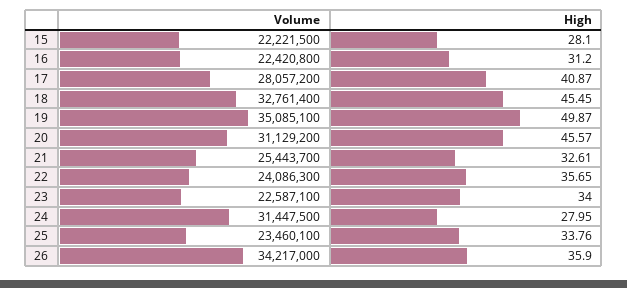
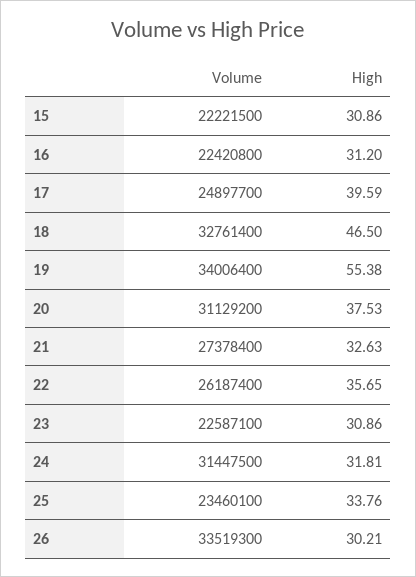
  {
    "Volume": {
      "15": 22221500,
      "16": 22420800,
-     "17": 28057200,
+     "17": 24897700,
      "18": 32761400,
-     "19": 35085100,
+     "19": 34006400,
      "20": 31129200,
-     "21": 25443700,
+     "21": 27378400,
-     "22": 24086300,
+     "22": 26187400,
      "23": 22587100,
      "24": 31447500,
      "25": 23460100,
-     "26": 34217000
+     "26": 33519300
    },
    "High": {
-     "15": 28.1,
+     "15": 30.86,
      "16": 31.2,
-     "17": 40.87,
+     "17": 39.59,
-     "18": 45.45,
+     "18": 46.5,
-     "19": 49.87,
+     "19": 55.38,
-     "20": 45.57,
+     "20": 37.53,
-     "21": 32.61,
+     "21": 32.63,
      "22": 35.65,
-     "23": 34,
+     "23": 30.86,
-     "24": 27.95,
+     "24": 31.81,
      "25": 33.76,
-     "26": 35.9
+     "26": 30.21
    }
  }

